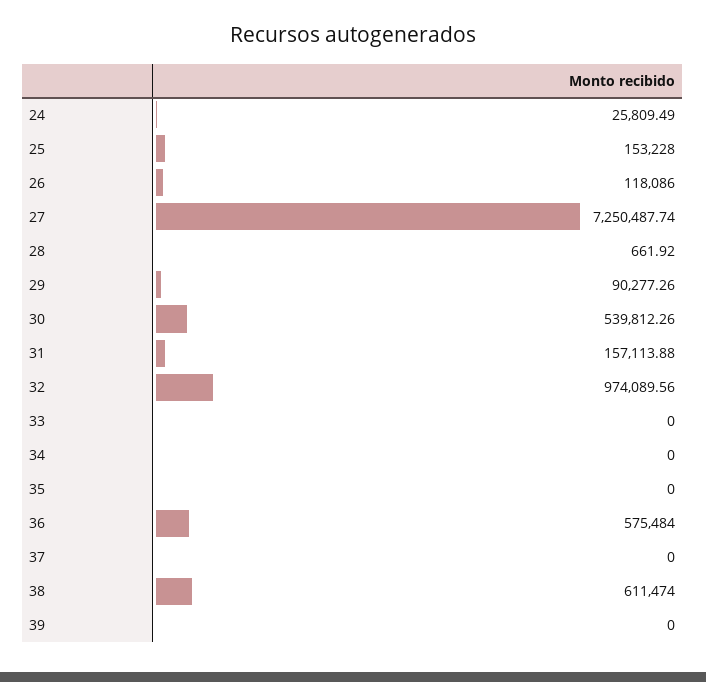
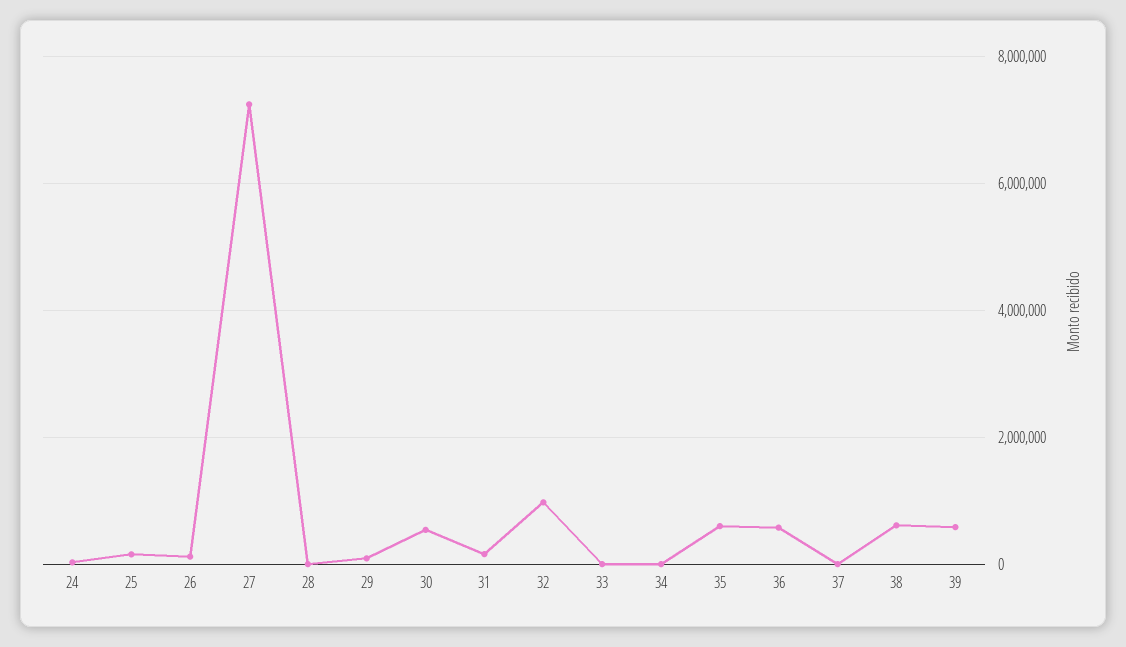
  {
    "24": 25809.49,
    "25": 153228,
    "26": 118086,
    "27": 7250487.74,
    "28": 661.92,
    "29": 90277.26,
    "30": 539812.26,
    "31": 157113.88,
    "32": 974089.56,
    "33": 0,
    "34": 0,
-   "35": 0,
+   "35": 600000,
    "36": 575484,
    "37": 0,
    "38": 611474,
-   "39": 0
+   "39": 600000
  }

